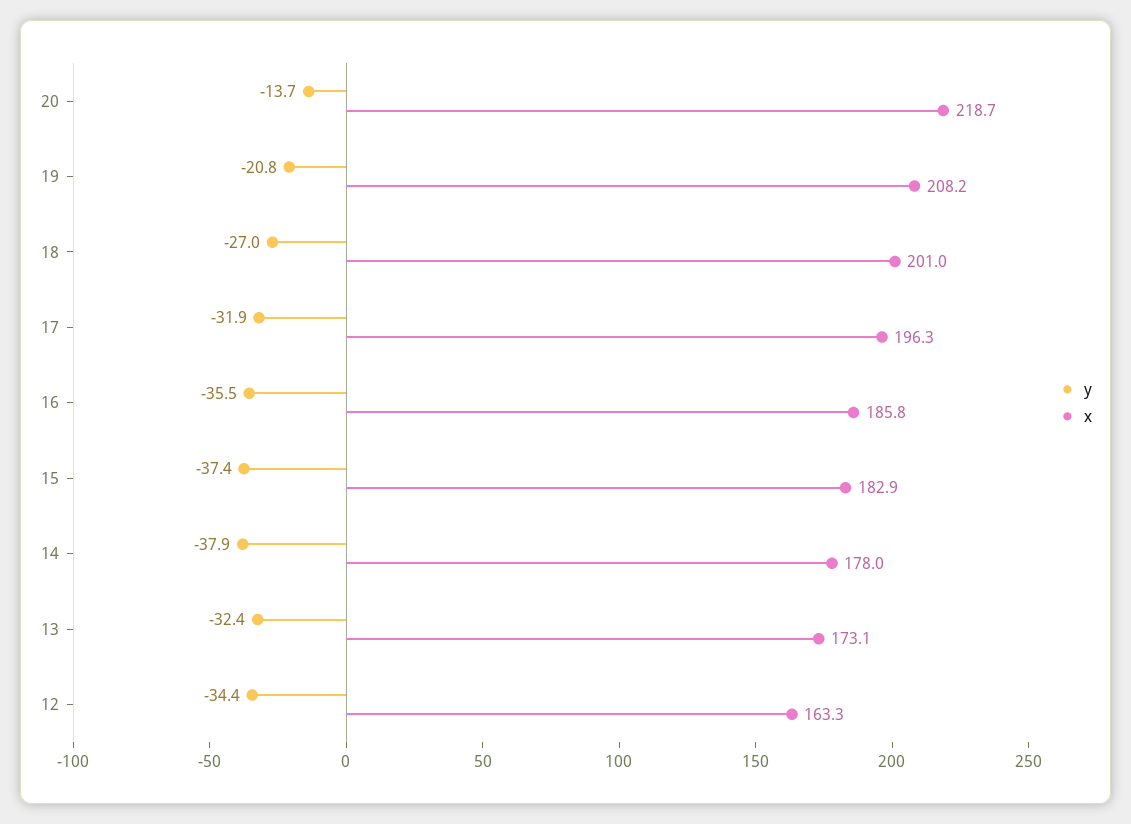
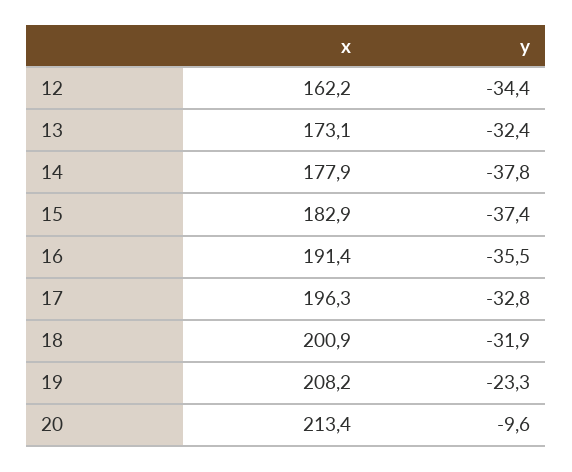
  {
    "y": {
-     "20": -13.7,
+     "20": -9.6,
-     "19": -20.8,
+     "19": -23.3,
-     "18": -27,
+     "18": -31.9,
-     "17": -31.9,
+     "17": -32.8,
      "16": -35.5,
      "15": -37.4,
-     "14": -37.9,
+     "14": -37.8,
      "13": -32.4,
      "12": -34.4
    },
    "x": {
-     "20": 218.7,
+     "20": 213.4,
      "19": 208.2,
-     "18": 201,
+     "18": 200.9,
      "17": 196.3,
-     "16": 185.8,
+     "16": 191.4,
      "15": 182.9,
-     "14": 178,
+     "14": 177.9,
      "13": 173.1,
-     "12": 163.3
+     "12": 162.2
    }
  }

